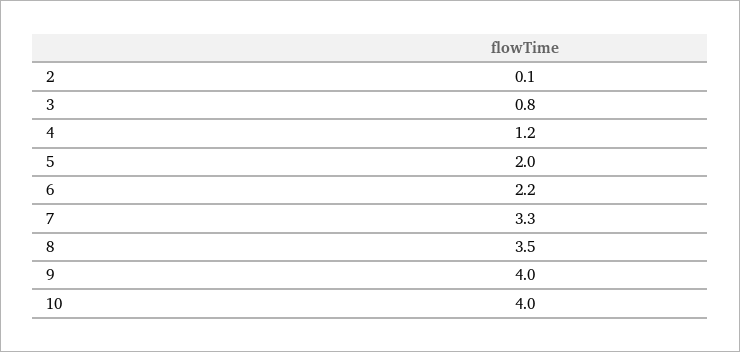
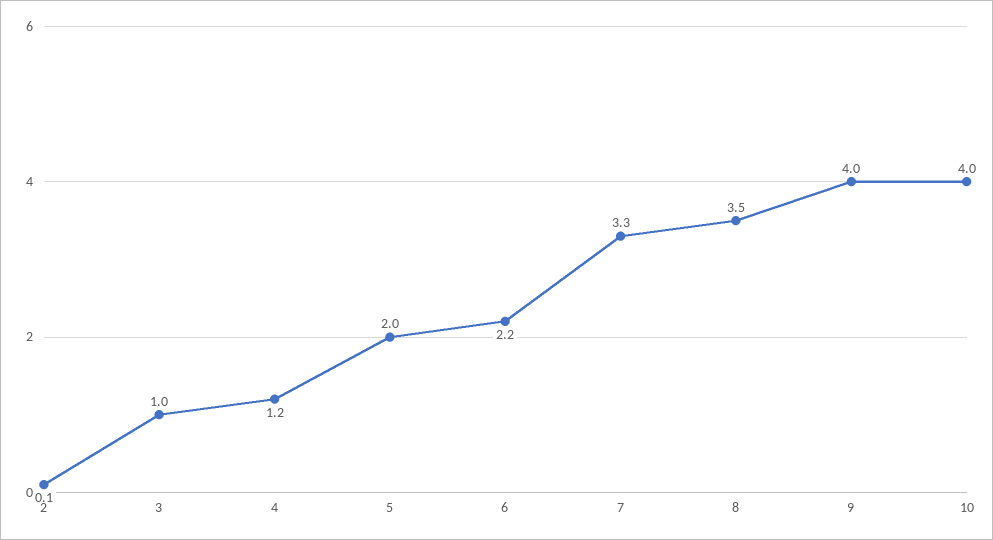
  {
    "2": 0.1,
-   "3": 0.8,
+   "3": 1,
    "4": 1.2,
    "5": 2,
    "6": 2.2,
    "7": 3.3,
    "8": 3.5,
    "9": 4,
    "10": 4
  }

